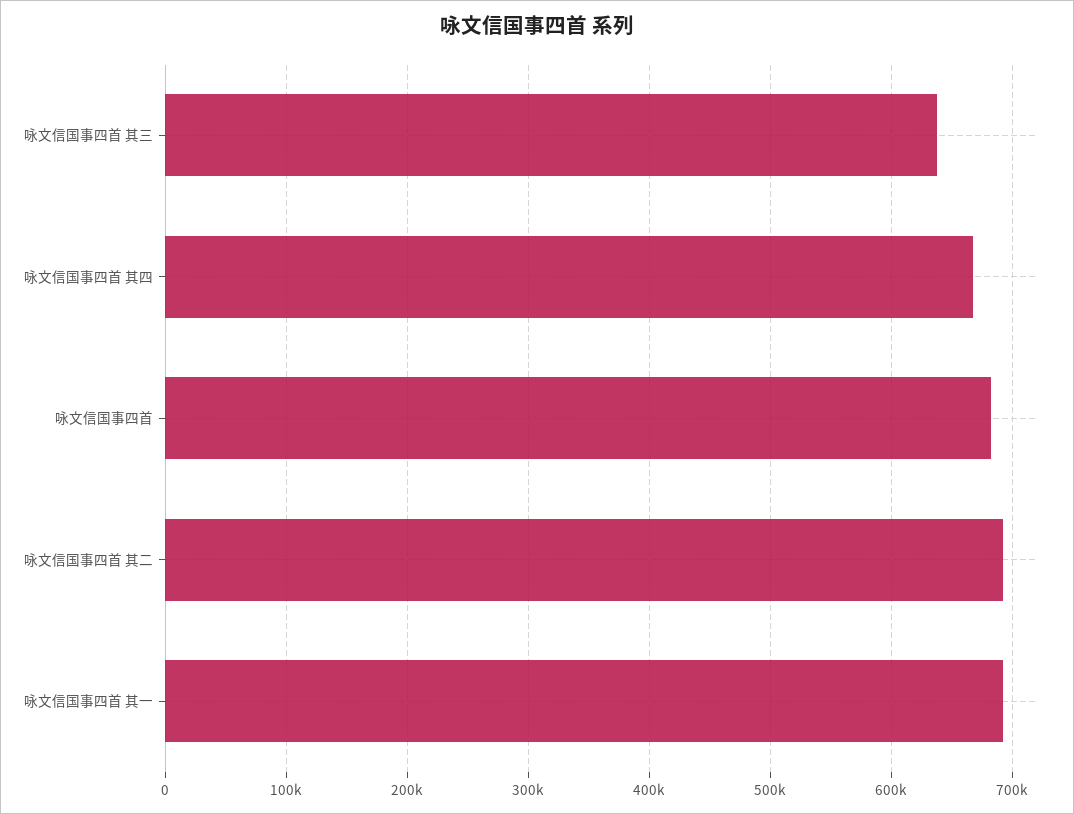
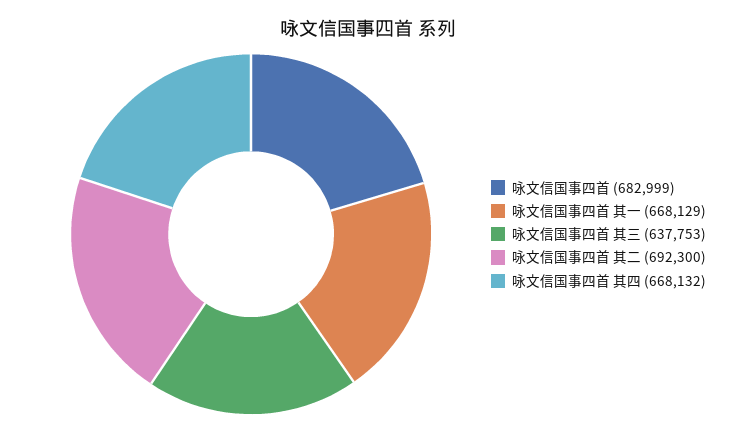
  {
    "咏文信国事四首 其三": 637753,
    "咏文信国事四首 其四": 668132,
    "咏文信国事四首": 682999,
    "咏文信国事四首 其二": 692300,
-   "咏文信国事四首 其一": 690000
+   "咏文信国事四首 其一": 668129
  }

